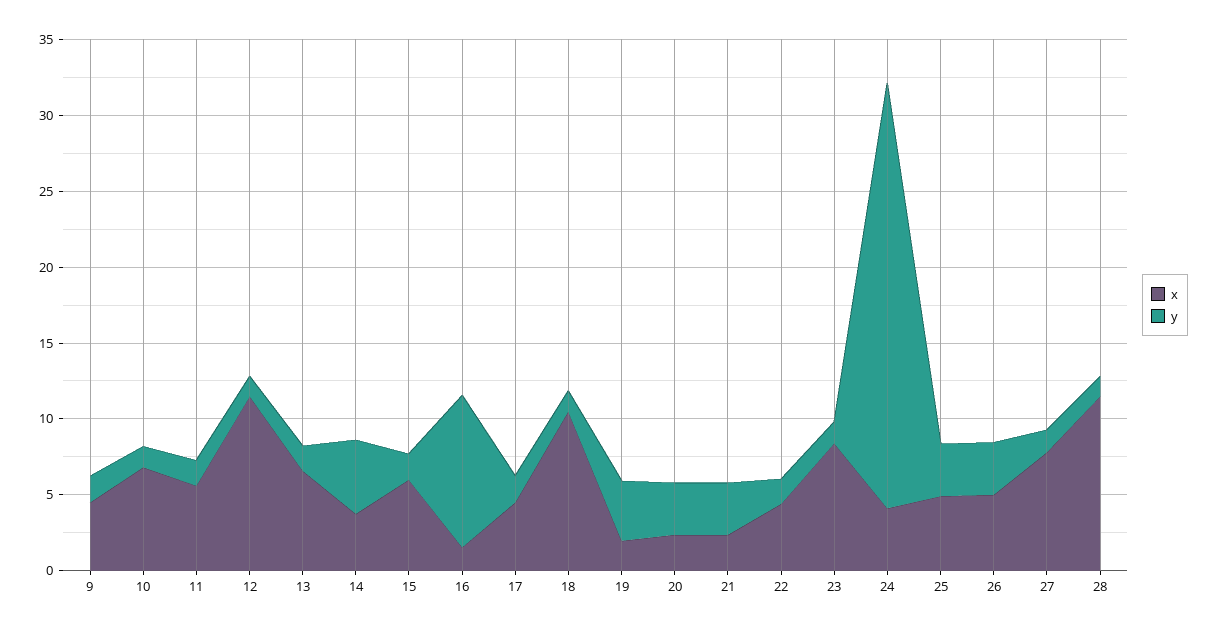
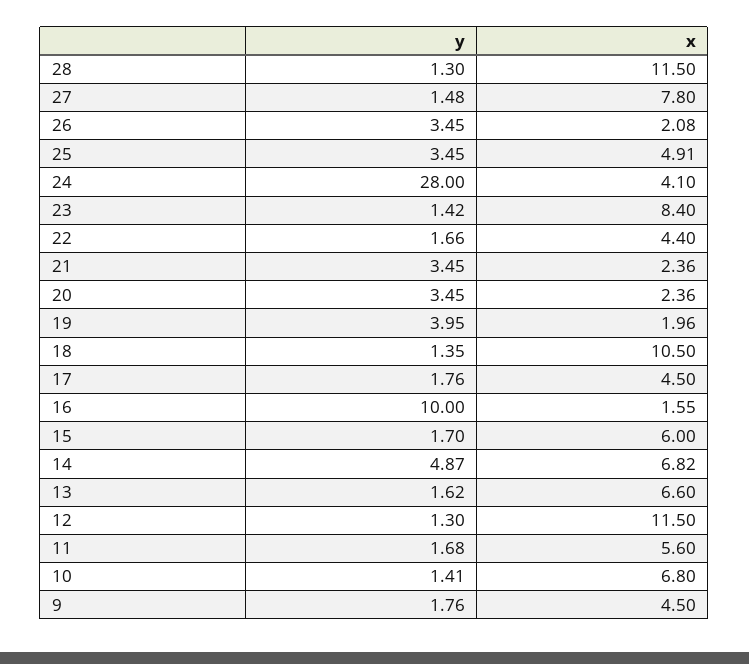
  {
    "x": {
      "9": 4.5,
      "10": 6.8,
      "11": 5.6,
      "12": 11.5,
      "13": 6.6,
-     "14": 4,
+     "14": 6.82,
      "15": 6,
      "16": 1.55,
      "17": 4.5,
      "18": 10.5,
      "19": 1.96,
      "20": 2.36,
      "21": 2.36,
      "22": 4.4,
      "23": 8.4,
      "24": 4.1,
      "25": 4.91,
-     "26": 5,
+     "26": 2.08,
      "27": 7.8,
      "28": 11.5
    },
    "y": {
      "9": 1.76,
      "10": 1.41,
      "11": 1.68,
      "12": 1.3,
      "13": 1.62,
      "14": 4.87,
      "15": 1.7,
      "16": 10,
      "17": 1.76,
      "18": 1.35,
      "19": 3.95,
      "20": 3.45,
      "21": 3.45,
      "22": 1.66,
      "23": 1.42,
      "24": 28,
      "25": 3.45,
      "26": 3.45,
      "27": 1.48,
      "28": 1.3
    }
  }

